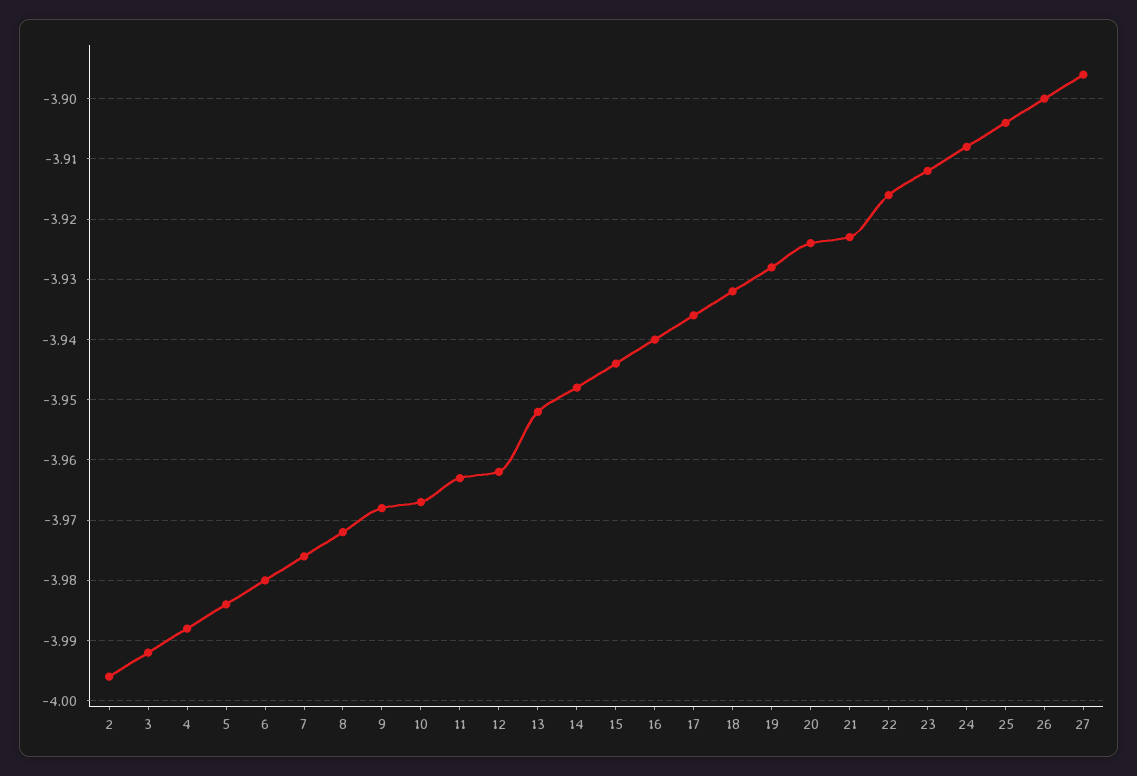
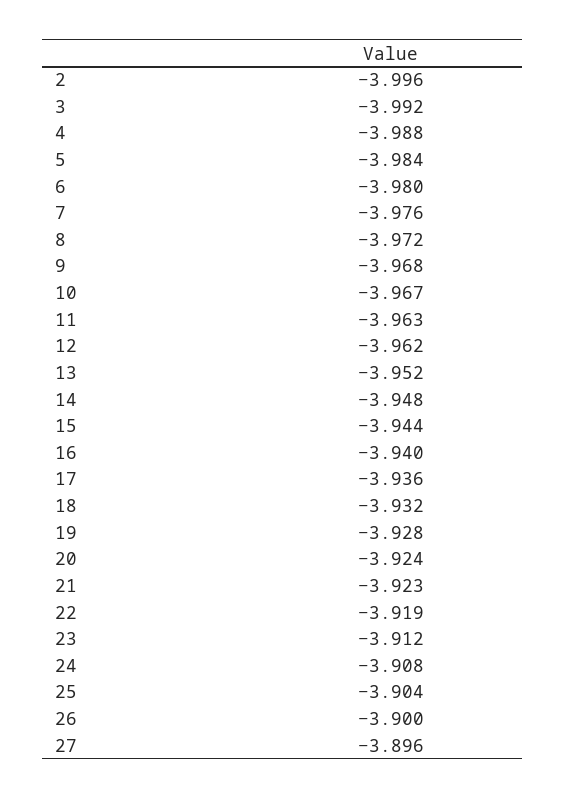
  {
    "2": -3.996,
    "3": -3.992,
    "4": -3.988,
    "5": -3.984,
    "6": -3.98,
    "7": -3.976,
    "8": -3.972,
    "9": -3.968,
    "10": -3.967,
    "11": -3.963,
    "12": -3.962,
    "13": -3.952,
    "14": -3.948,
    "15": -3.944,
    "16": -3.94,
    "17": -3.936,
    "18": -3.932,
    "19": -3.928,
    "20": -3.924,
    "21": -3.923,
-   "22": -3.916,
+   "22": -3.919,
    "23": -3.912,
    "24": -3.908,
    "25": -3.904,
    "26": -3.9,
    "27": -3.896
  }

